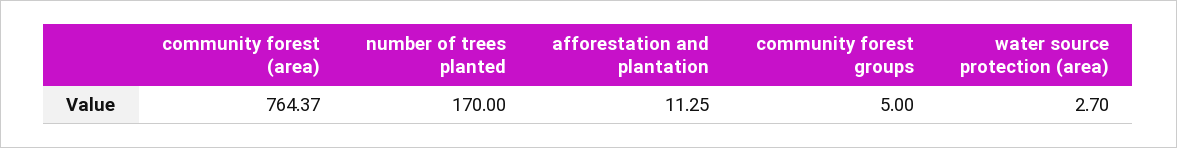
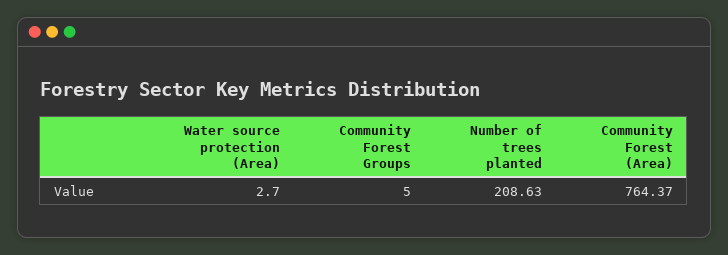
  {
    "community forest (area)": 764.37,
-   "number of trees planted": 170,
+   "number of trees planted": 208.63,
-   "afforestation and plantation": 11.25,
    "community forest groups": 5,
    "water source protection (area)": 2.7
  }

